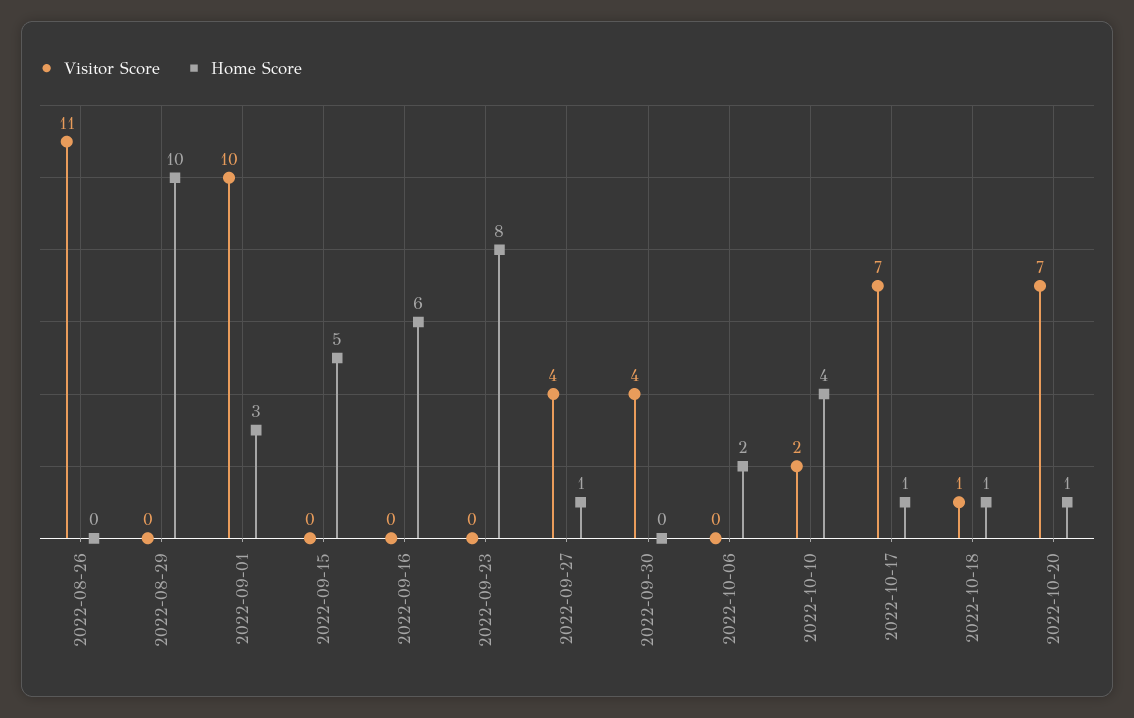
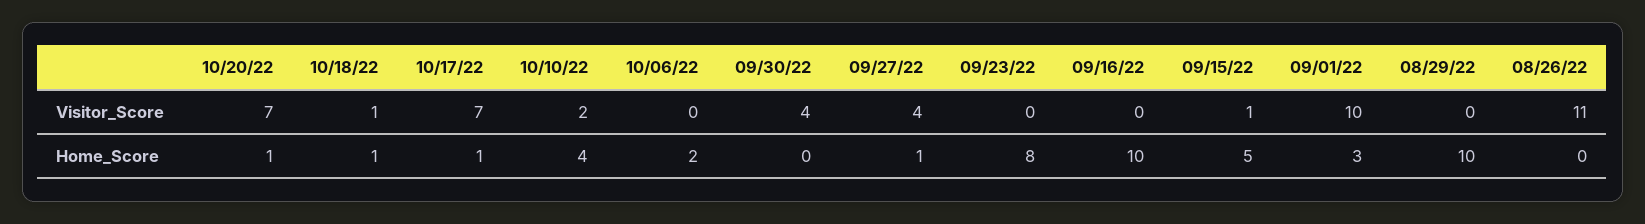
  {
    "Visitor Score": {
      "2022-08-26": 11,
      "2022-08-29": 0,
      "2022-09-01": 10,
-     "2022-09-15": 0,
+     "2022-09-15": 1,
      "2022-09-16": 0,
      "2022-09-23": 0,
      "2022-09-27": 4,
      "2022-09-30": 4,
      "2022-10-06": 0,
      "2022-10-10": 2,
      "2022-10-17": 7,
      "2022-10-18": 1,
      "2022-10-20": 7
    },
    "Home Score": {
      "2022-08-26": 0,
      "2022-08-29": 10,
      "2022-09-01": 3,
      "2022-09-15": 5,
-     "2022-09-16": 6,
+     "2022-09-16": 10,
      "2022-09-23": 8,
      "2022-09-27": 1,
      "2022-09-30": 0,
      "2022-10-06": 2,
      "2022-10-10": 4,
      "2022-10-17": 1,
      "2022-10-18": 1,
      "2022-10-20": 1
    }
  }

